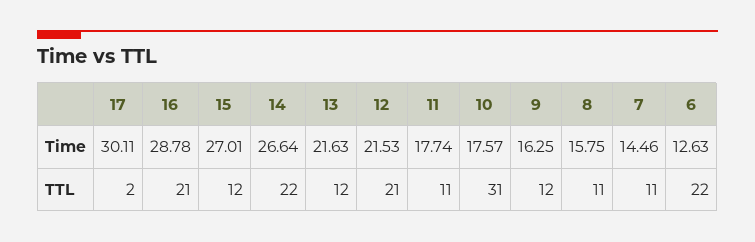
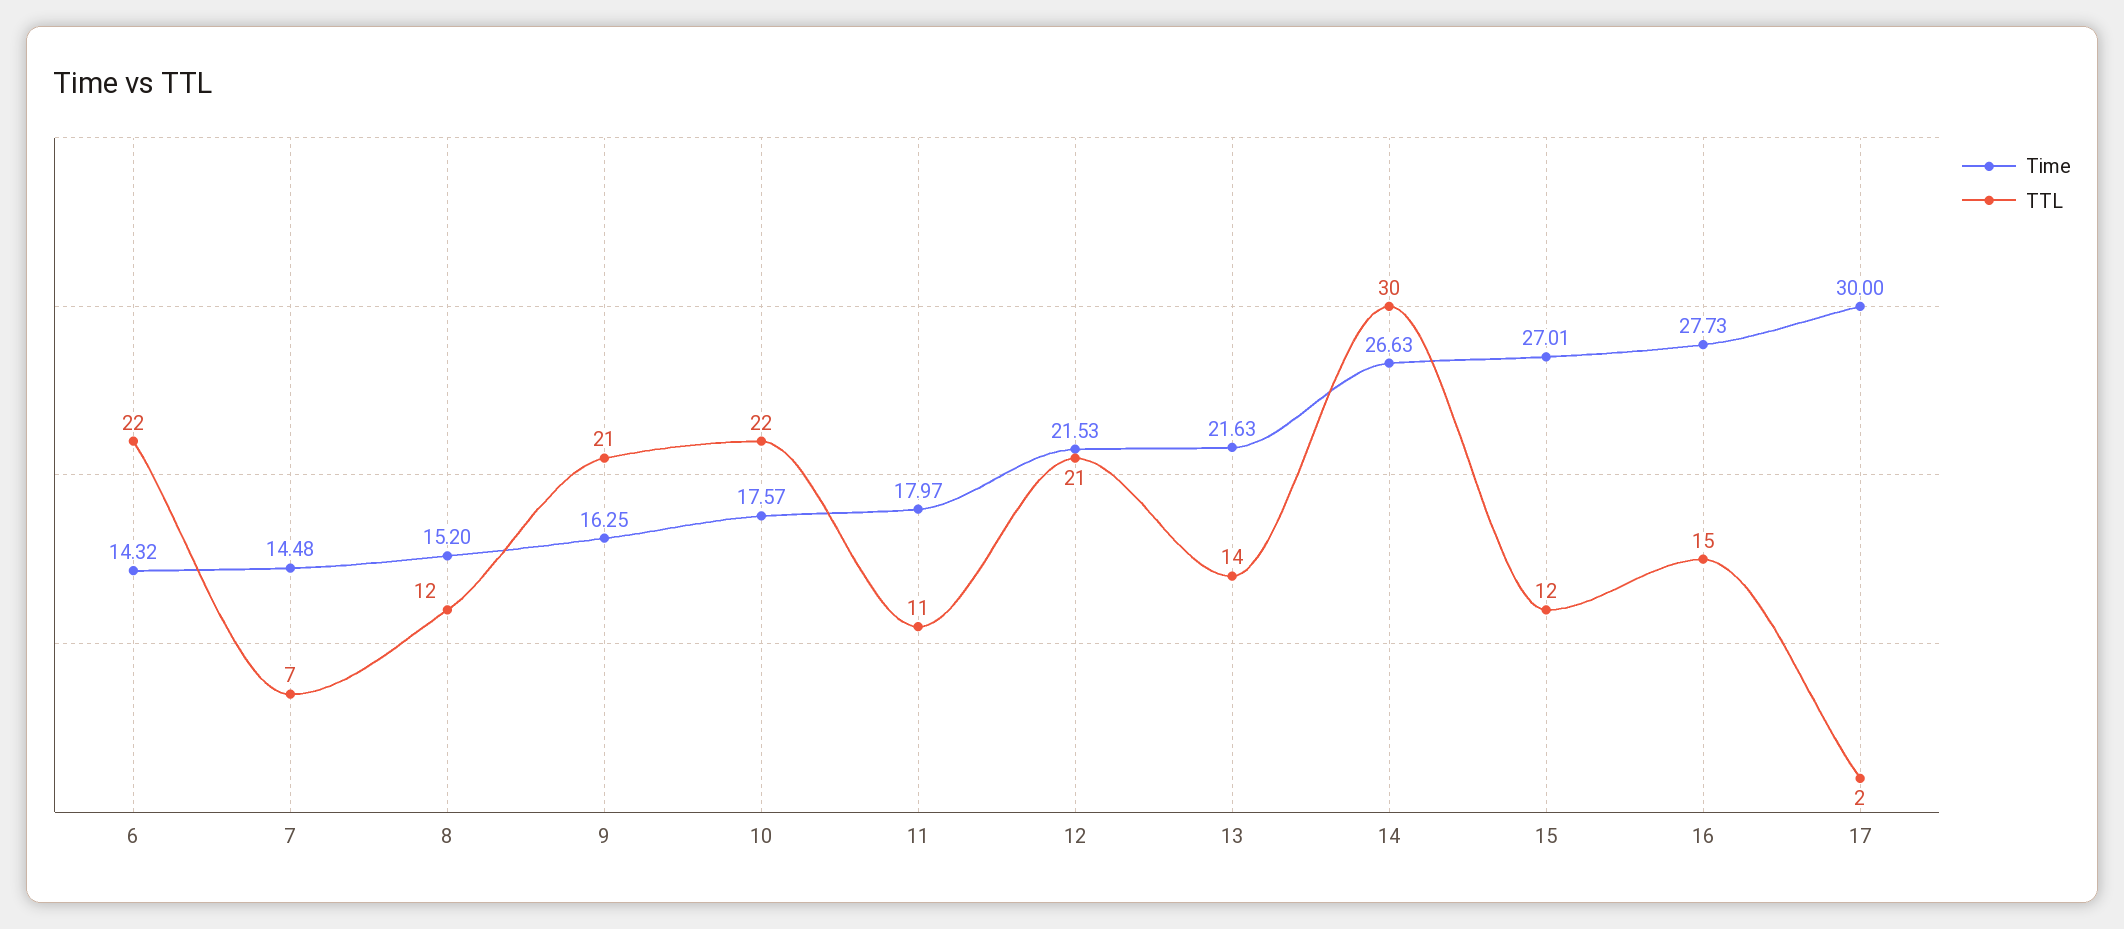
  {
    "Time": {
-     "17": 30.11,
+     "17": 30,
-     "16": 28.78,
+     "16": 27.73,
      "15": 27.01,
-     "14": 26.64,
+     "14": 26.63,
      "13": 21.63,
      "12": 21.53,
-     "11": 17.74,
+     "11": 17.97,
      "10": 17.57,
      "9": 16.25,
-     "8": 15.75,
+     "8": 15.2,
-     "7": 14.46,
+     "7": 14.48,
-     "6": 12.63
+     "6": 14.32
    },
    "TTL": {
      "17": 2,
-     "16": 21,
+     "16": 15,
      "15": 12,
-     "14": 22,
+     "14": 30,
-     "13": 12,
+     "13": 14,
      "12": 21,
      "11": 11,
-     "10": 31,
+     "10": 22,
-     "9": 12,
+     "9": 21,
-     "8": 11,
+     "8": 12,
-     "7": 11,
+     "7": 7,
      "6": 22
    }
  }

